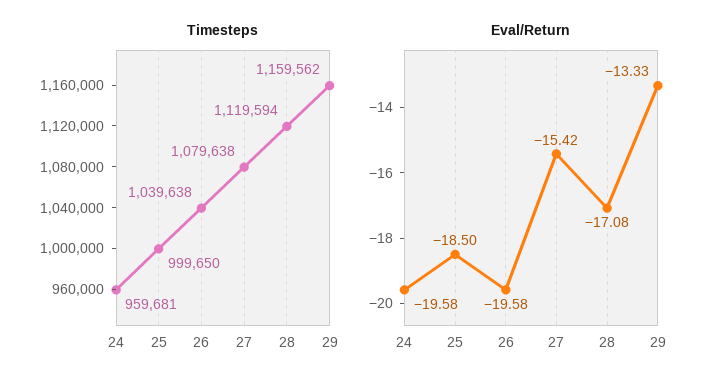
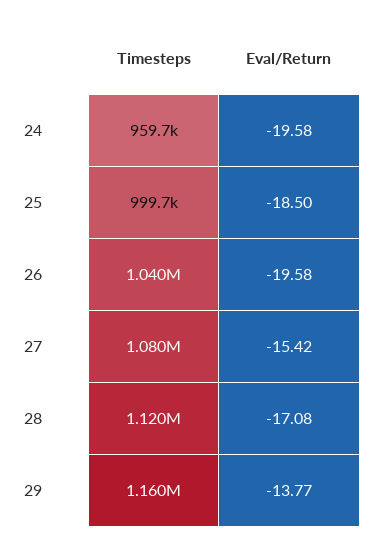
  {
    "Timesteps": {
      "24": 959681,
      "25": 999650,
      "26": 1039638,
      "27": 1079638,
      "28": 1119594,
      "29": 1159562
    },
    "Eval/Return": {
      "24": -19.58,
      "25": -18.5,
      "26": -19.58,
      "27": -15.42,
      "28": -17.08,
-     "29": -13.33
+     "29": -13.77
    }
  }

